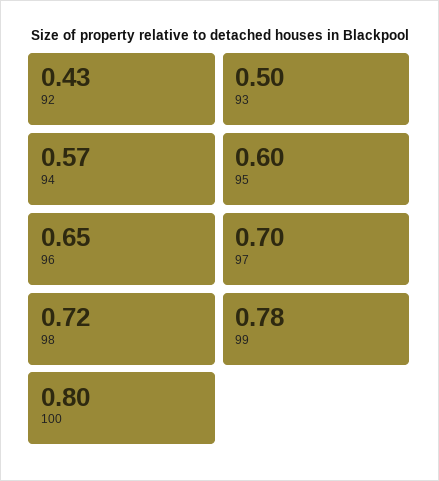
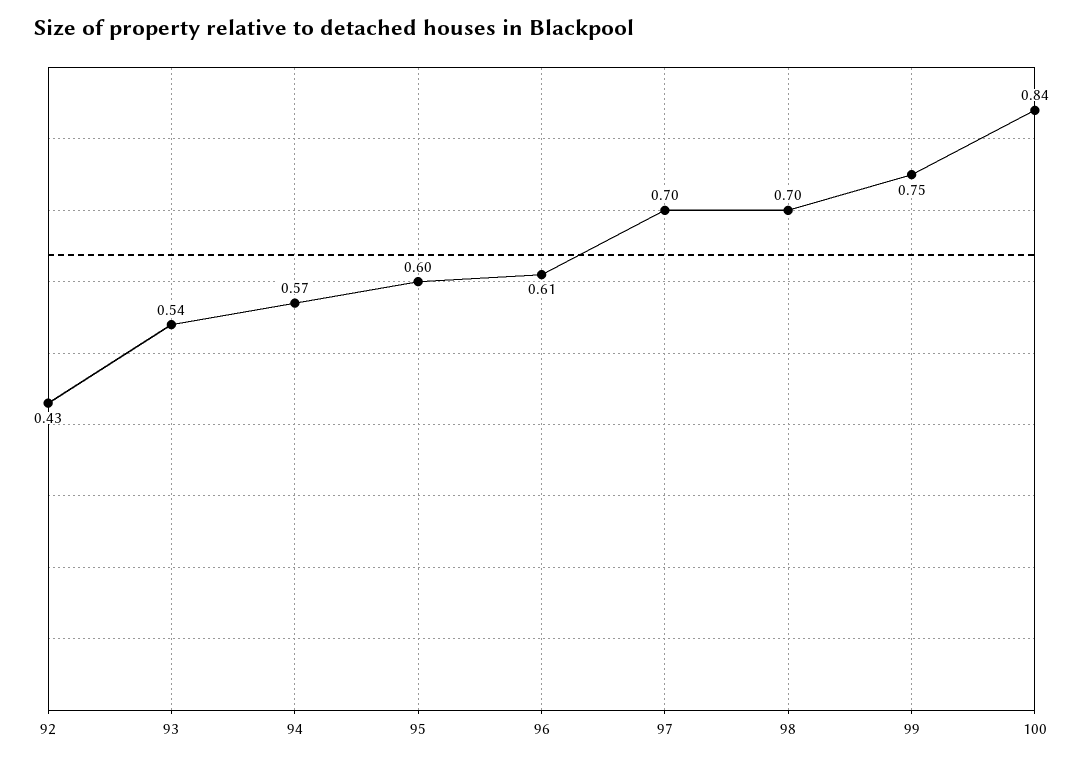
  {
    "92": 0.43,
-   "93": 0.5,
+   "93": 0.54,
    "94": 0.57,
    "95": 0.6,
-   "96": 0.65,
+   "96": 0.61,
    "97": 0.7,
-   "98": 0.72,
+   "98": 0.7,
-   "99": 0.78,
+   "99": 0.75,
-   "100": 0.8
+   "100": 0.84
  }

